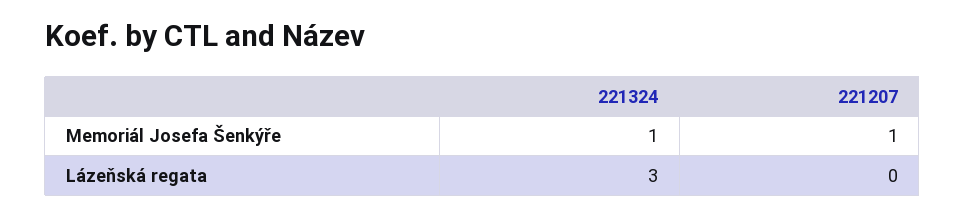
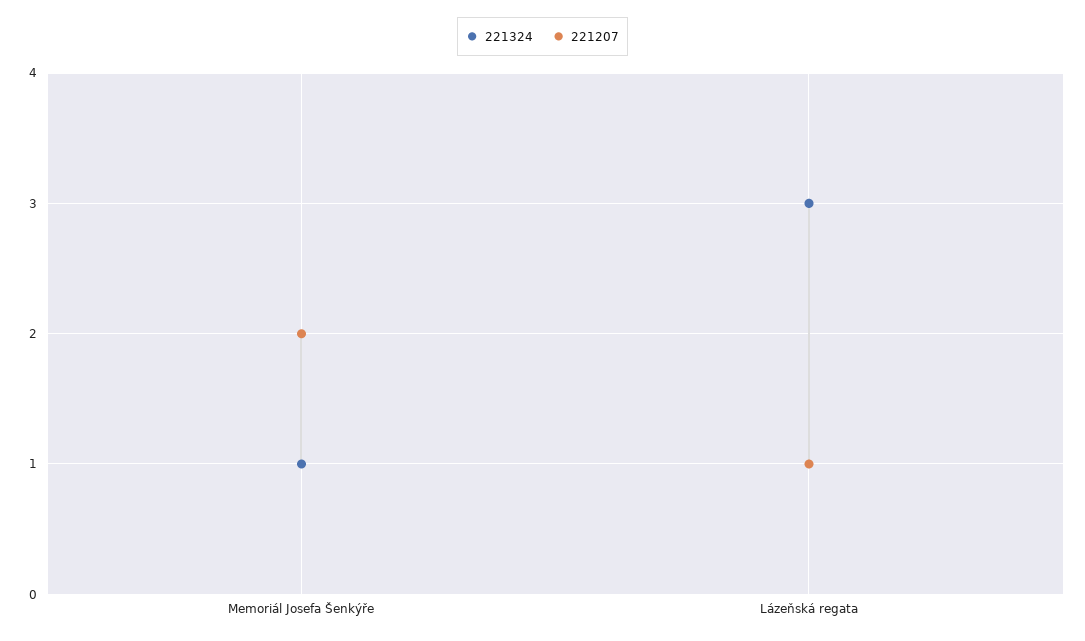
  {
    "221324": {
      "Memoriál Josefa Šenkýře": 1,
      "Lázeňská regata": 3
    },
    "221207": {
-     "Memoriál Josefa Šenkýře": 1,
+     "Memoriál Josefa Šenkýře": 2,
-     "Lázeňská regata": 0
+     "Lázeňská regata": 1
    }
  }

